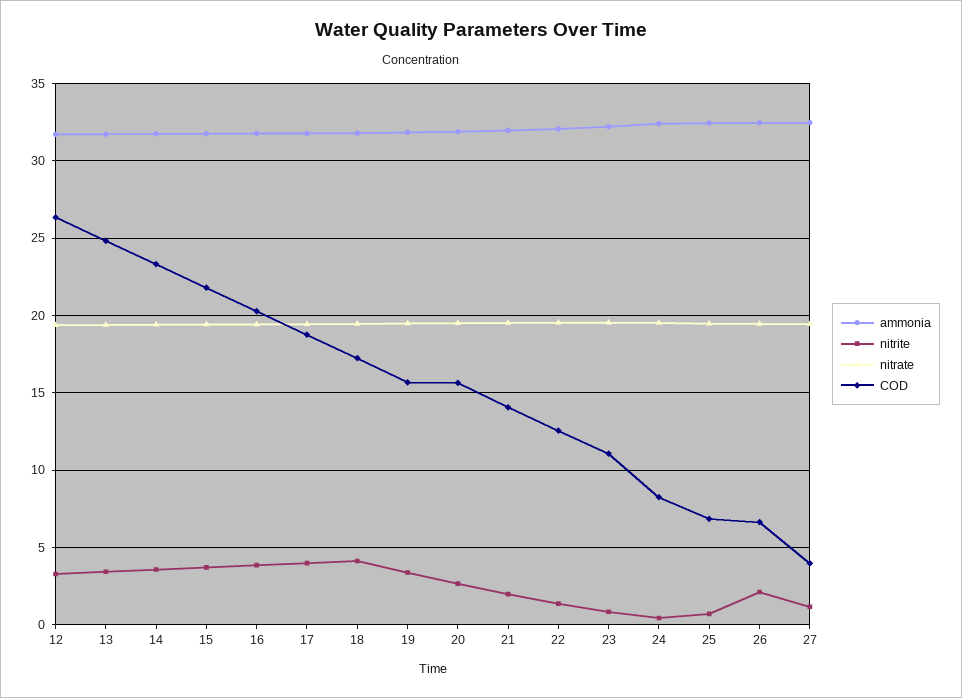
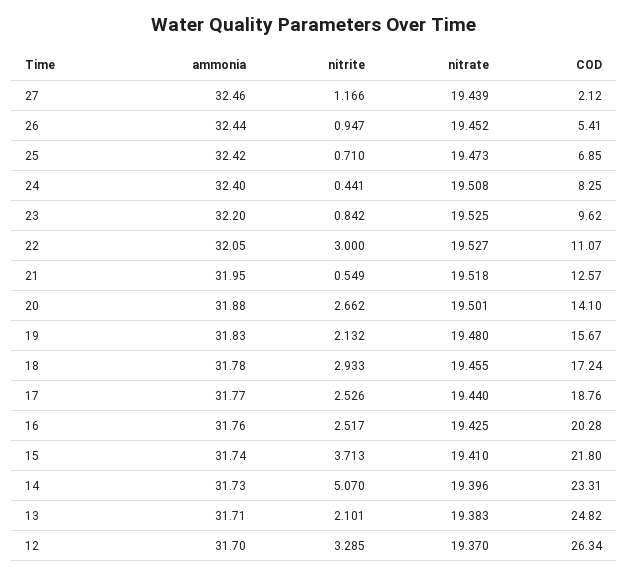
  {
    "ammonia": {
      "12": 31.7,
      "13": 31.71,
      "14": 31.73,
      "15": 31.74,
      "16": 31.76,
      "17": 31.77,
      "18": 31.78,
      "19": 31.83,
      "20": 31.88,
      "21": 31.95,
      "22": 32.05,
      "23": 32.2,
      "24": 32.4,
      "25": 32.42,
      "26": 32.44,
      "27": 32.46
    },
    "nitrite": {
      "12": 3.285,
-     "13": 3.5,
+     "13": 2.101,
-     "14": 3.5,
+     "14": 5.07,
      "15": 3.713,
-     "16": 4,
+     "16": 2.517,
-     "17": 4,
+     "17": 2.526,
-     "18": 4,
+     "18": 2.933,
-     "19": 3.5,
+     "19": 2.132,
      "20": 2.662,
-     "21": 2,
+     "21": 0.549,
-     "22": 1.5,
+     "22": 3,
      "23": 0.842,
      "24": 0.441,
      "25": 0.71,
-     "26": 2,
+     "26": 0.947,
      "27": 1.166
    },
    "nitrate": {
      "12": 19.37,
      "13": 19.383,
      "14": 19.396,
      "15": 19.41,
      "16": 19.425,
      "17": 19.44,
      "18": 19.455,
      "19": 19.48,
      "20": 19.501,
      "21": 19.518,
      "22": 19.527,
      "23": 19.525,
      "24": 19.508,
      "25": 19.473,
      "26": 19.452,
      "27": 19.439
    },
    "COD": {
      "12": 26.34,
      "13": 24.82,
      "14": 23.31,
      "15": 21.8,
      "16": 20.28,
      "17": 18.76,
      "18": 17.24,
      "19": 15.67,
-     "20": 15.5,
+     "20": 14.1,
-     "21": 14,
+     "21": 12.57,
-     "22": 12.5,
+     "22": 11.07,
-     "23": 11,
+     "23": 9.62,
      "24": 8.25,
      "25": 6.85,
-     "26": 6.5,
+     "26": 5.41,
-     "27": 4
+     "27": 2.12
    }
  }

